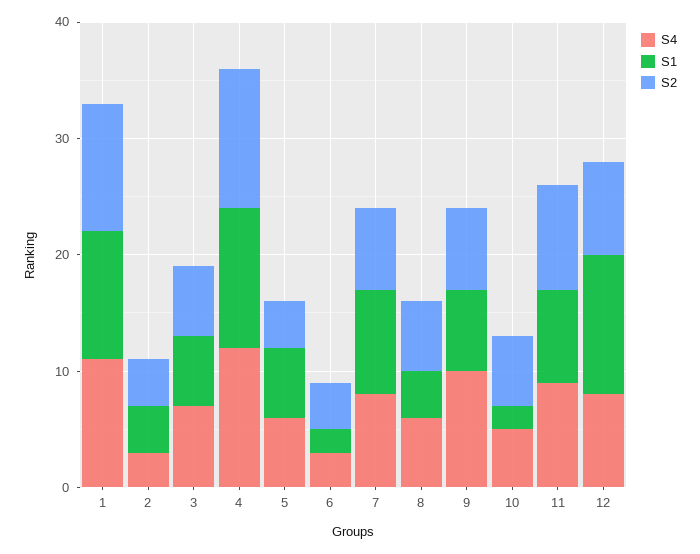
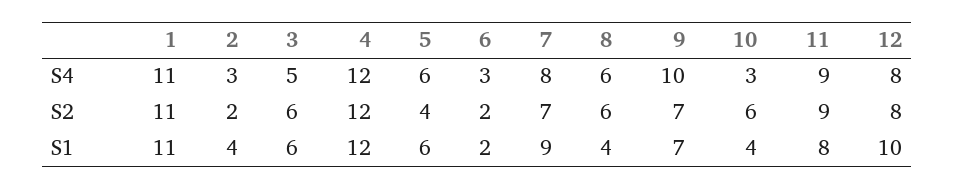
  {
    "S4": {
      "1": 11,
      "2": 3,
-     "3": 7,
+     "3": 5,
      "4": 12,
      "5": 6,
      "6": 3,
      "7": 8,
      "8": 6,
      "9": 10,
-     "10": 5,
+     "10": 3,
      "11": 9,
      "12": 8
    },
    "S1": {
      "1": 11,
      "2": 4,
      "3": 6,
      "4": 12,
      "5": 6,
      "6": 2,
      "7": 9,
      "8": 4,
      "9": 7,
-     "10": 2,
+     "10": 4,
      "11": 8,
-     "12": 12
+     "12": 10
    },
    "S2": {
      "1": 11,
-     "2": 4,
+     "2": 2,
      "3": 6,
      "4": 12,
      "5": 4,
-     "6": 4,
+     "6": 2,
      "7": 7,
      "8": 6,
      "9": 7,
      "10": 6,
      "11": 9,
      "12": 8
    }
  }

